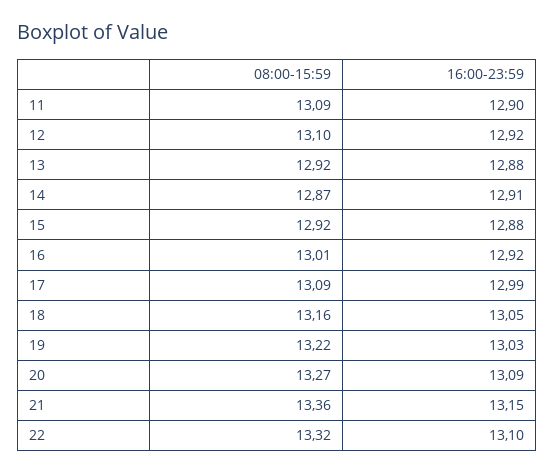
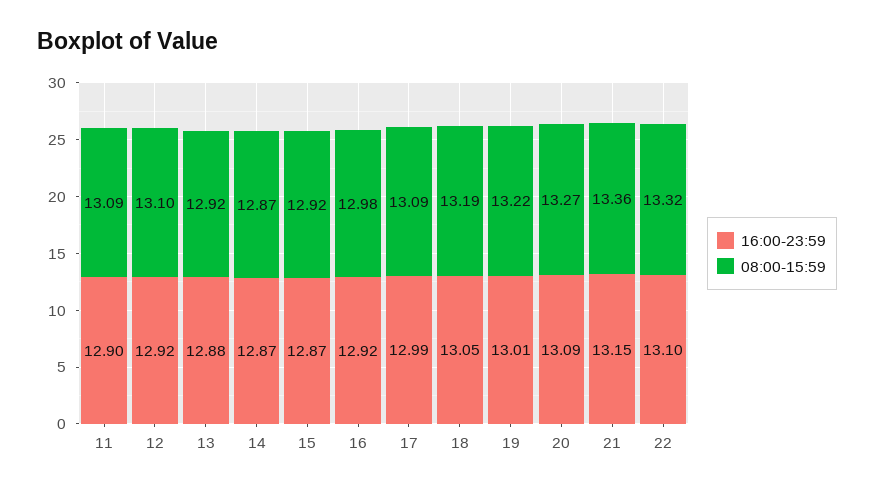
  {
    "08:00-15:59": {
      "11": 13.09,
      "12": 13.1,
      "13": 12.92,
      "14": 12.87,
      "15": 12.92,
-     "16": 13.01,
+     "16": 12.98,
      "17": 13.09,
-     "18": 13.16,
+     "18": 13.19,
      "19": 13.22,
      "20": 13.27,
      "21": 13.36,
      "22": 13.32
    },
    "16:00-23:59": {
      "11": 12.9,
      "12": 12.92,
      "13": 12.88,
-     "14": 12.91,
+     "14": 12.87,
-     "15": 12.88,
+     "15": 12.87,
      "16": 12.92,
      "17": 12.99,
      "18": 13.05,
-     "19": 13.03,
+     "19": 13.01,
      "20": 13.09,
      "21": 13.15,
      "22": 13.1
    }
  }

